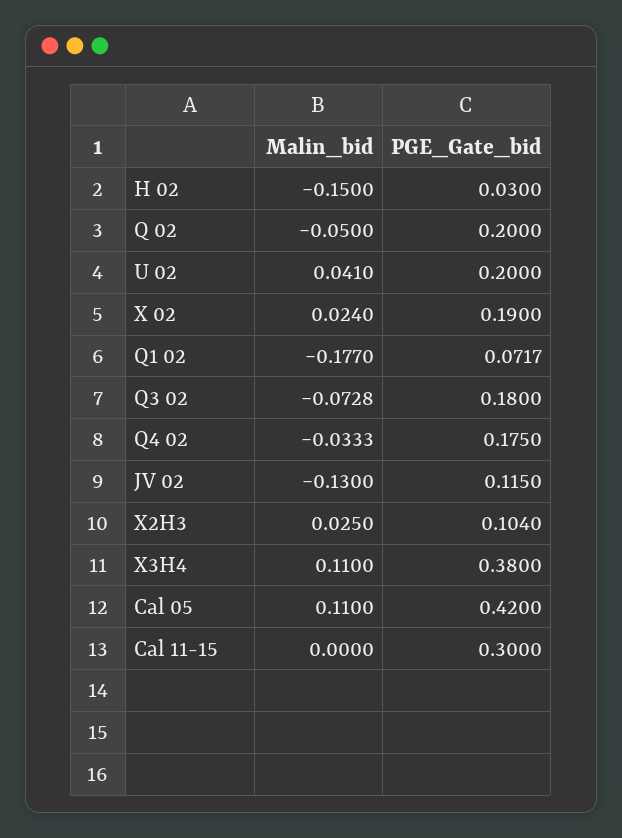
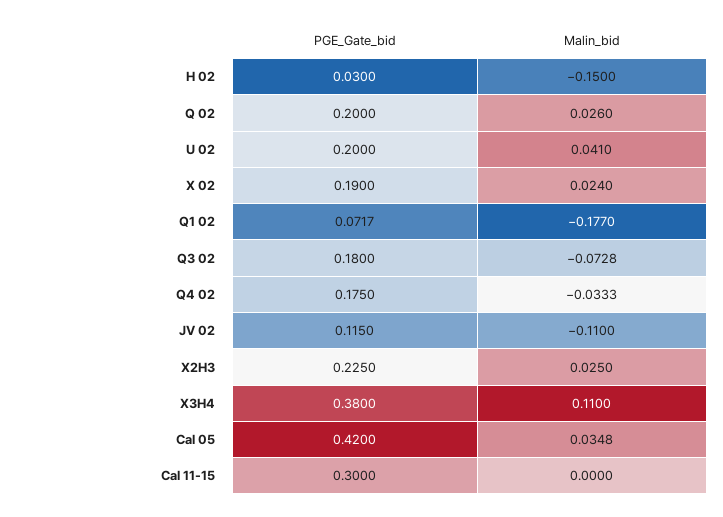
  {
    "Malin_bid": {
      "H 02": -0.15,
-     "Q 02": -0.05,
+     "Q 02": 0.026,
      "U 02": 0.041,
      "X 02": 0.024,
      "Q1 02": -0.177,
      "Q3 02": -0.0728,
      "Q4 02": -0.0333,
-     "JV 02": -0.13,
+     "JV 02": -0.11,
      "X2H3": 0.025,
      "X3H4": 0.11,
-     "Cal 05": 0.11,
+     "Cal 05": 0.0348,
      "Cal 11-15": 0
    },
    "PGE_Gate_bid": {
      "H 02": 0.03,
      "Q 02": 0.2,
      "U 02": 0.2,
      "X 02": 0.19,
      "Q1 02": 0.0717,
      "Q3 02": 0.18,
      "Q4 02": 0.175,
      "JV 02": 0.115,
-     "X2H3": 0.104,
+     "X2H3": 0.225,
      "X3H4": 0.38,
      "Cal 05": 0.42,
      "Cal 11-15": 0.3
    }
  }

